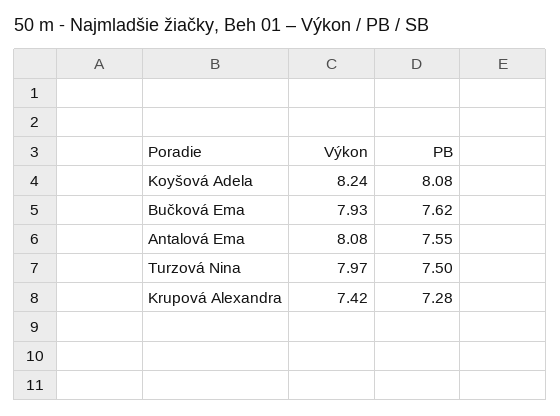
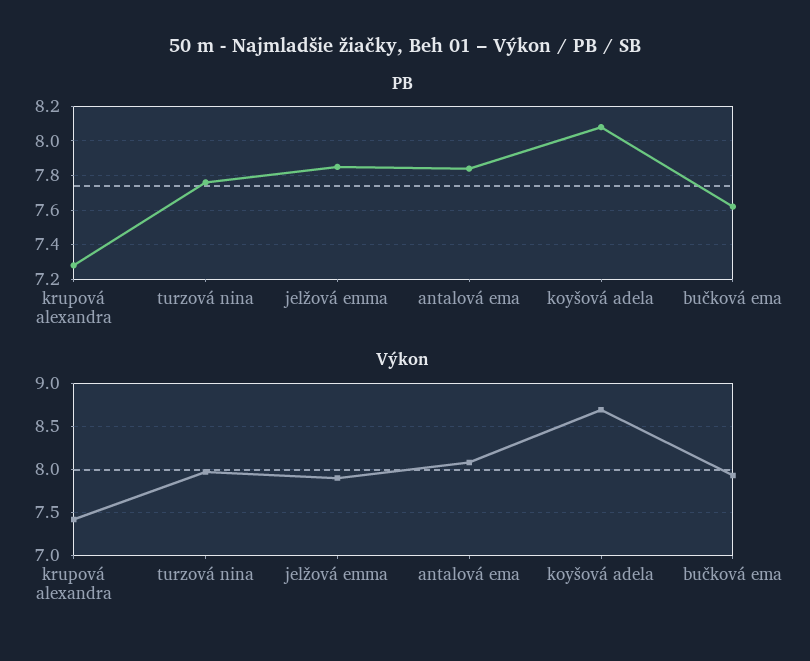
  {
    "Výkon": {
-     "Koyšová Adela": 8.24,
+     "Koyšová Adela": 8.7,
      "Bučková Ema": 7.93,
      "Antalová Ema": 8.08,
      "Turzová Nina": 7.97,
-     "Krupová Alexandra": 7.42
+     "Krupová Alexandra": 7.42,
+     "jelžová emma": 7.9
    },
    "PB": {
      "Koyšová Adela": 8.08,
      "Bučková Ema": 7.62,
-     "Antalová Ema": 7.55,
+     "Antalová Ema": 7.85,
-     "Turzová Nina": 7.5,
+     "Turzová Nina": 7.75,
-     "Krupová Alexandra": 7.28
+     "Krupová Alexandra": 7.28,
+     "jelžová emma": 7.85
    }
  }

